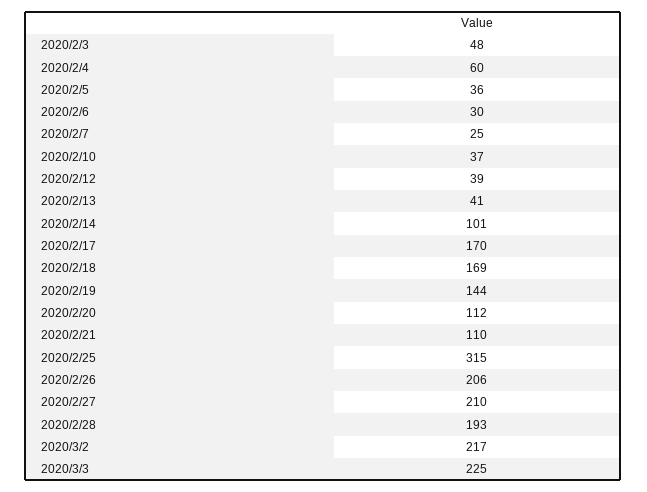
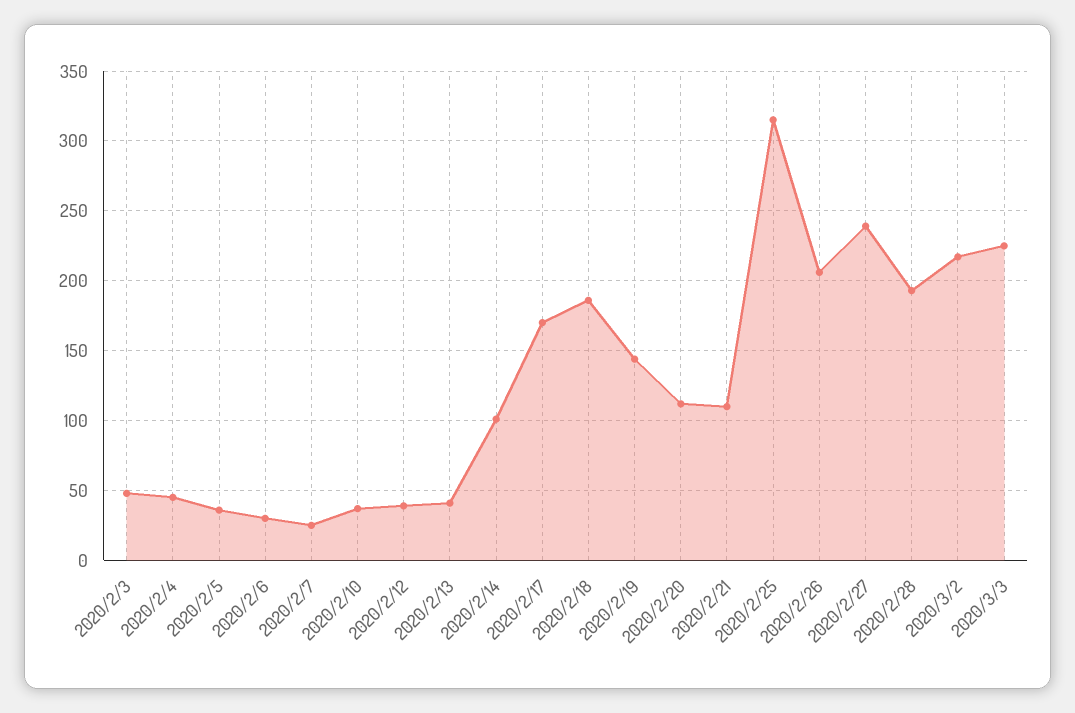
  {
    "2020/2/3": 48,
-   "2020/2/4": 60,
+   "2020/2/4": 45,
    "2020/2/5": 36,
    "2020/2/6": 30,
    "2020/2/7": 25,
    "2020/2/10": 37,
    "2020/2/12": 39,
    "2020/2/13": 41,
    "2020/2/14": 101,
    "2020/2/17": 170,
-   "2020/2/18": 169,
+   "2020/2/18": 185,
    "2020/2/19": 144,
    "2020/2/20": 112,
    "2020/2/21": 110,
    "2020/2/25": 315,
    "2020/2/26": 206,
-   "2020/2/27": 210,
+   "2020/2/27": 240,
    "2020/2/28": 193,
    "2020/3/2": 217,
    "2020/3/3": 225
  }

